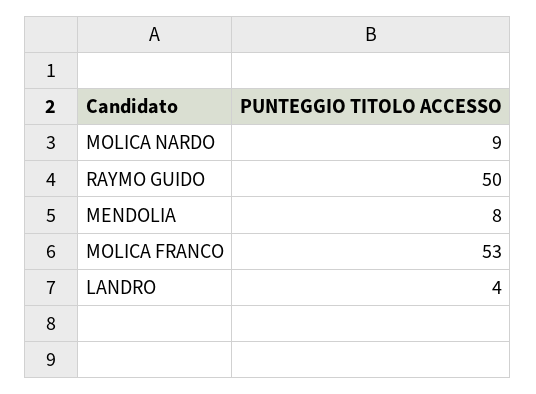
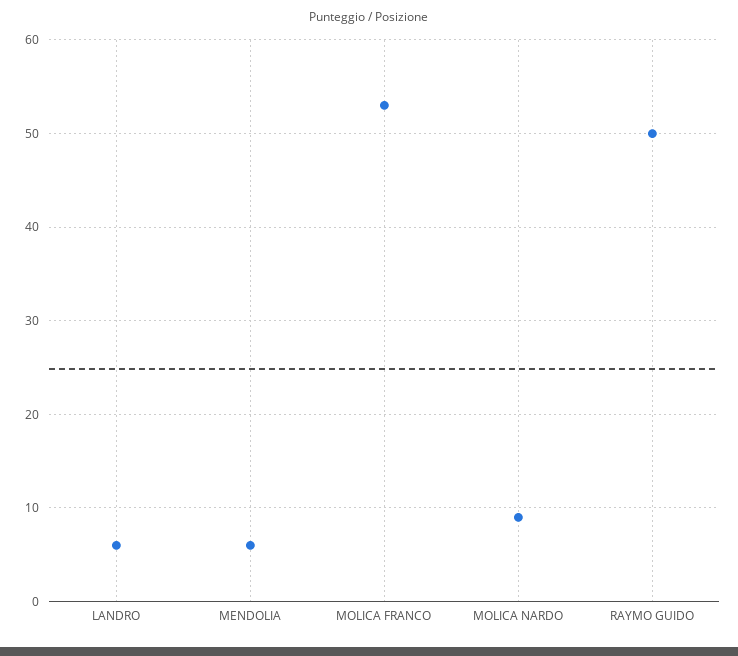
  {
    "MOLICA NARDO": 9,
    "RAYMO GUIDO": 50,
-   "MENDOLIA": 8,
+   "MENDOLIA": 6,
    "MOLICA FRANCO": 53,
-   "LANDRO": 4
+   "LANDRO": 6
  }

